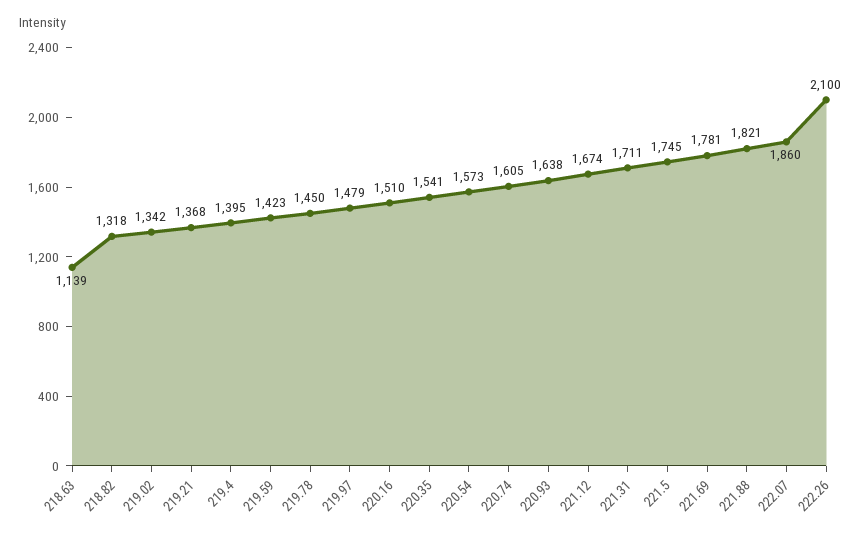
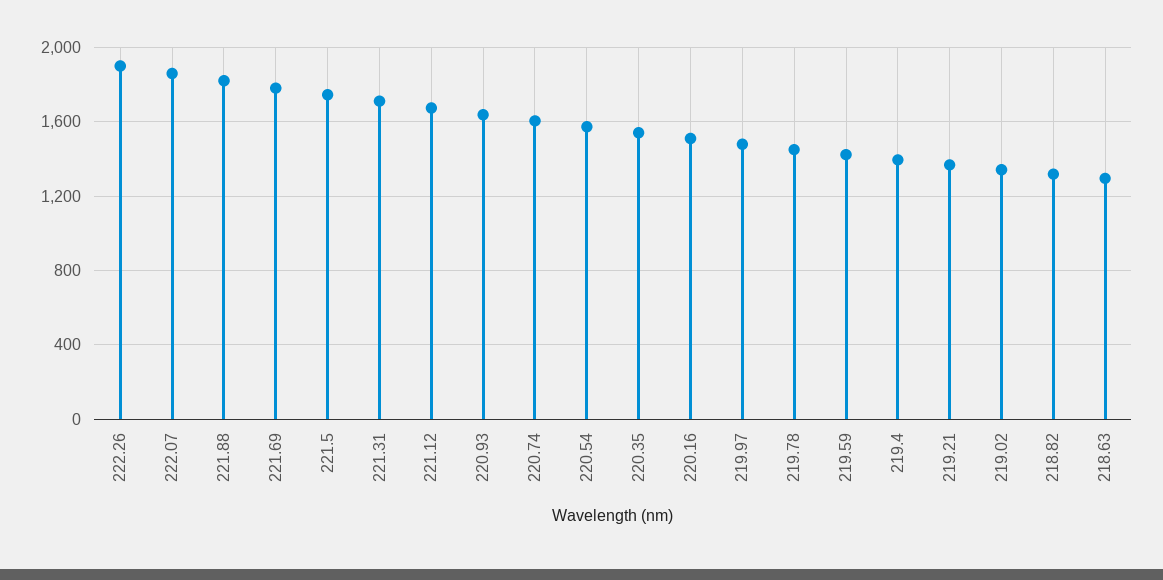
  {
-   "218.63": 1139,
+   "218.63": 1300,
    "218.82": 1318,
    "219.02": 1342,
    "219.21": 1368,
    "219.4": 1395,
    "219.59": 1423,
    "219.78": 1450,
    "219.97": 1479,
    "220.16": 1510,
    "220.35": 1541,
    "220.54": 1573,
    "220.74": 1605,
    "220.93": 1638,
    "221.12": 1674,
    "221.31": 1711,
    "221.5": 1745,
    "221.69": 1781,
    "221.88": 1821,
    "222.07": 1860,
-   "222.26": 2100
+   "222.26": 1900
  }

